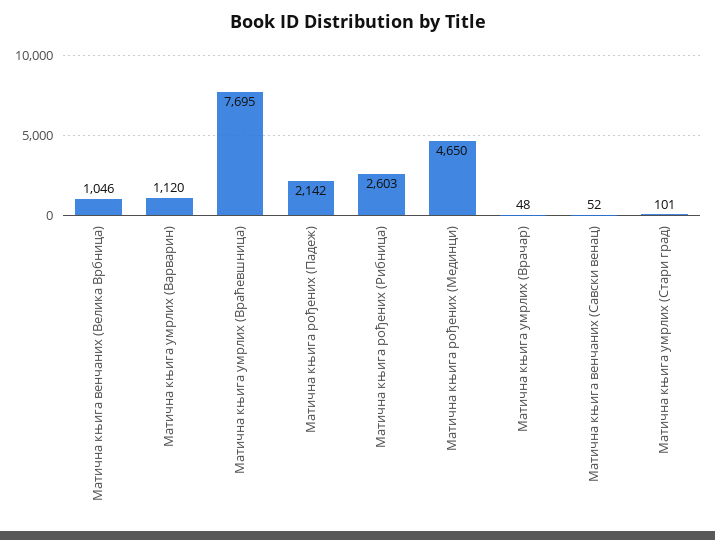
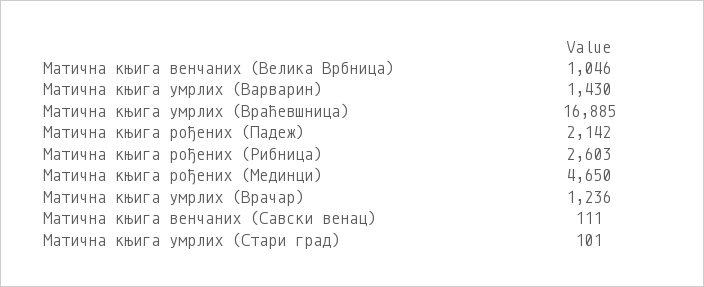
  {
    "Матична књига венчаних (Велика Врбница)": 1046,
-   "Матична књига умрлих (Варварин)": 1120,
+   "Матична књига умрлих (Варварин)": 1430,
-   "Матична књига умрлих (Враћевшница)": 7695,
+   "Матична књига умрлих (Враћевшница)": 16885,
    "Матична књига рођених (Падеж)": 2142,
    "Матична књига рођених (Рибница)": 2603,
    "Матична књига рођених (Мединци)": 4650,
-   "Матична књига умрлих (Врачар)": 48,
+   "Матична књига умрлих (Врачар)": 1236,
-   "Матична књига венчаних (Савски венац)": 52,
+   "Матична књига венчаних (Савски венац)": 111,
    "Матична књига умрлих (Стари град)": 101
  }

